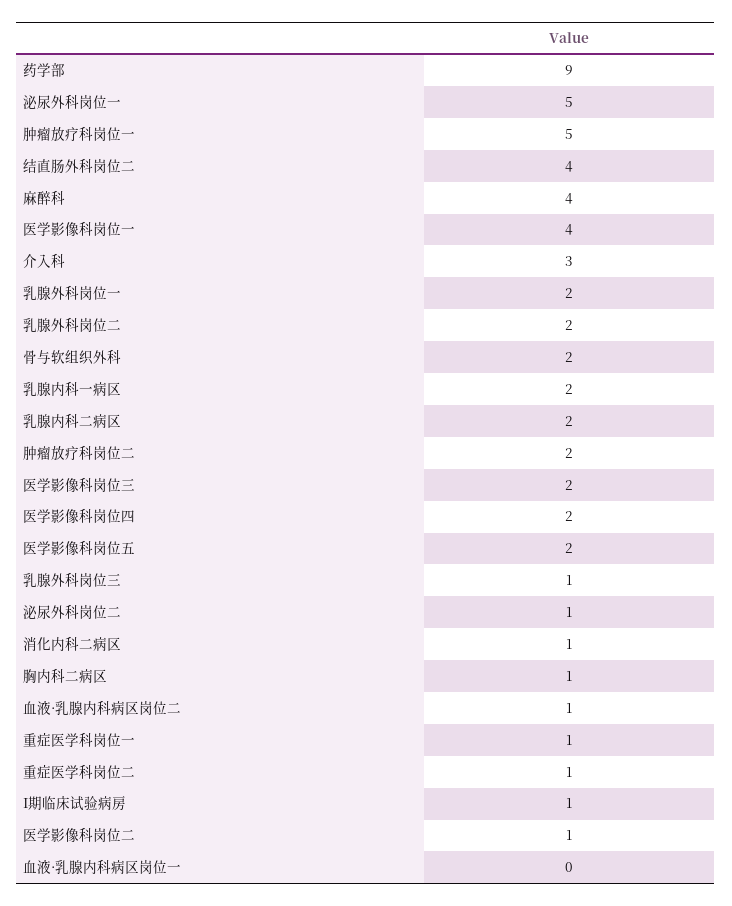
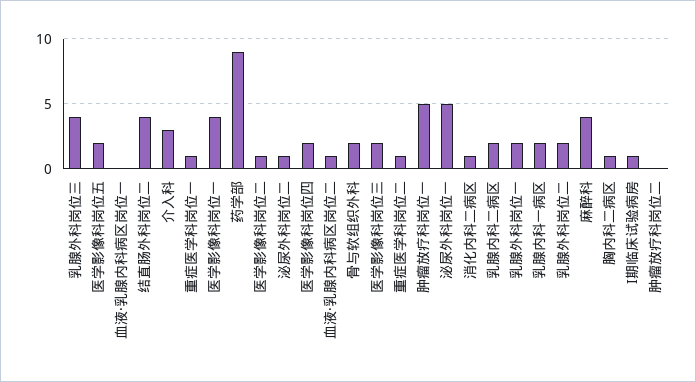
  {
    "药学部": 9,
    "泌尿外科岗位一": 5,
    "肿瘤放疗科岗位一": 5,
    "结直肠外科岗位二": 4,
    "麻醉科": 4,
    "医学影像科岗位一": 4,
    "介入科": 3,
    "乳腺外科岗位一": 2,
    "乳腺外科岗位二": 2,
    "骨与软组织外科": 2,
    "乳腺内科一病区": 2,
    "乳腺内科二病区": 2,
-   "肿瘤放疗科岗位二": 2,
+   "肿瘤放疗科岗位二": 0,
    "医学影像科岗位三": 2,
    "医学影像科岗位四": 2,
    "医学影像科岗位五": 2,
-   "乳腺外科岗位三": 1,
+   "乳腺外科岗位三": 4,
    "泌尿外科岗位二": 1,
    "消化内科二病区": 1,
    "胸内科二病区": 1,
    "血液·乳腺内科病区岗位二": 1,
    "重症医学科岗位一": 1,
    "重症医学科岗位二": 1,
    "I期临床试验病房": 1,
    "医学影像科岗位二": 1,
    "血液·乳腺内科病区岗位一": 0
  }

